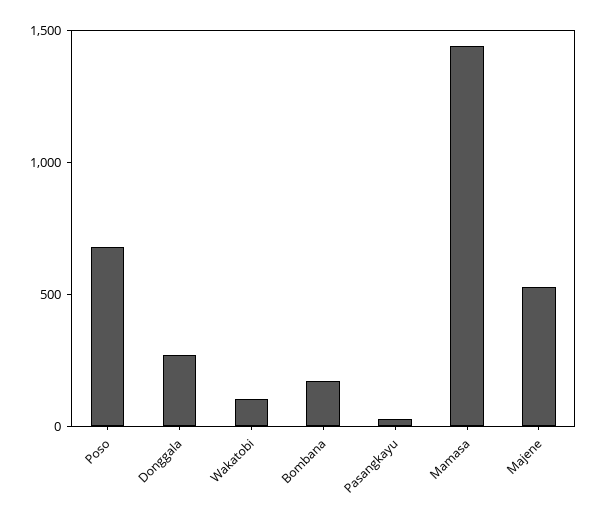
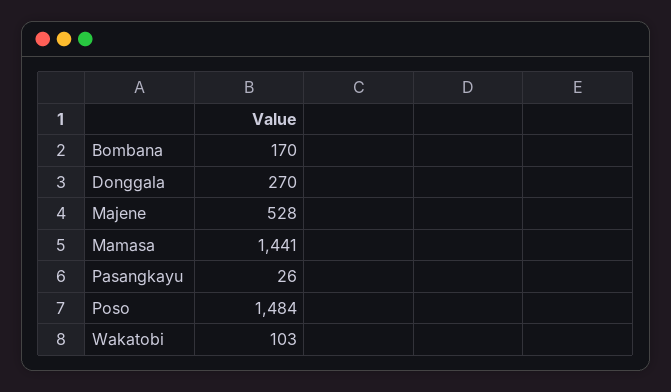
  {
-   "Poso": 700,
+   "Poso": 1484,
    "Donggala": 270,
    "Wakatobi": 103,
    "Bombana": 170,
    "Pasangkayu": 26,
    "Mamasa": 1441,
    "Majene": 528
  }

